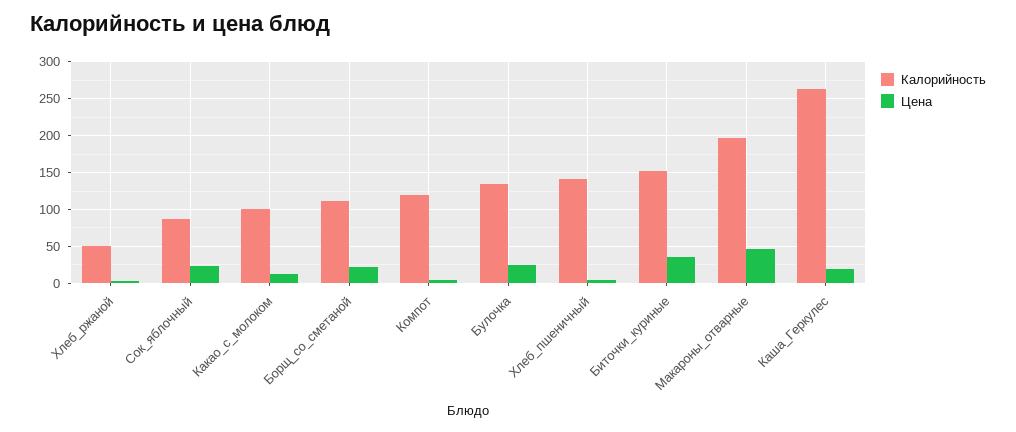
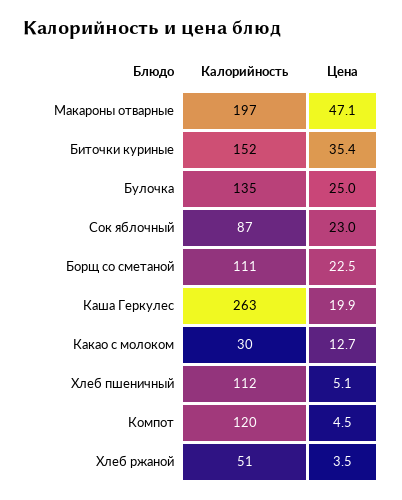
  {
    "Калорийность": {
      "Хлеб_ржаной": 51,
      "Сок_яблочный": 87,
-     "Какао_с_молоком": 100,
+     "Какао_с_молоком": 30,
      "Борщ_со_сметаной": 111,
      "Компот": 120,
      "Булочка": 135,
-     "Хлеб_пшеничный": 140,
+     "Хлеб_пшеничный": 112,
      "Биточки_куриные": 152,
      "Макароны_отварные": 197,
      "Каша_Геркулес": 263
    },
    "Цена": {
      "Хлеб_ржаной": 3.5,
      "Сок_яблочный": 23,
      "Какао_с_молоком": 12.7,
      "Борщ_со_сметаной": 22.5,
      "Компот": 4.5,
      "Булочка": 25,
      "Хлеб_пшеничный": 5.1,
      "Биточки_куриные": 35.4,
      "Макароны_отварные": 47.1,
      "Каша_Геркулес": 19.9
    }
  }

